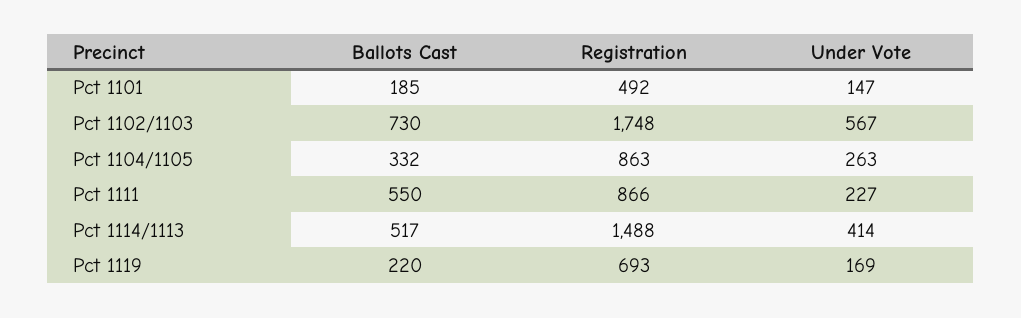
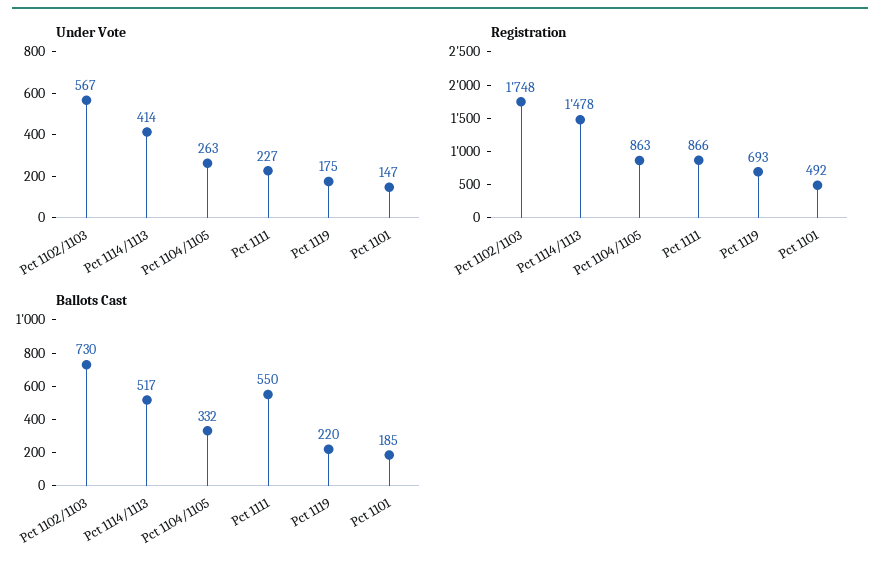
  {
    "Ballots Cast": {
      "Pct 1101": 185,
      "Pct 1102/1103": 730,
      "Pct 1104/1105": 332,
      "Pct 1111": 550,
      "Pct 1114/1113": 517,
      "Pct 1119": 220
    },
    "Registration": {
      "Pct 1101": 492,
      "Pct 1102/1103": 1748,
      "Pct 1104/1105": 863,
      "Pct 1111": 866,
-     "Pct 1114/1113": 1488,
+     "Pct 1114/1113": 1478,
      "Pct 1119": 693
    },
    "Under Vote": {
      "Pct 1101": 147,
      "Pct 1102/1103": 567,
      "Pct 1104/1105": 263,
      "Pct 1111": 227,
      "Pct 1114/1113": 414,
-     "Pct 1119": 169
+     "Pct 1119": 175
    }
  }

